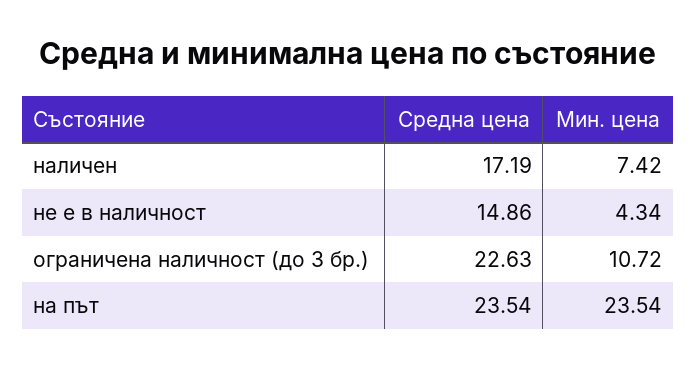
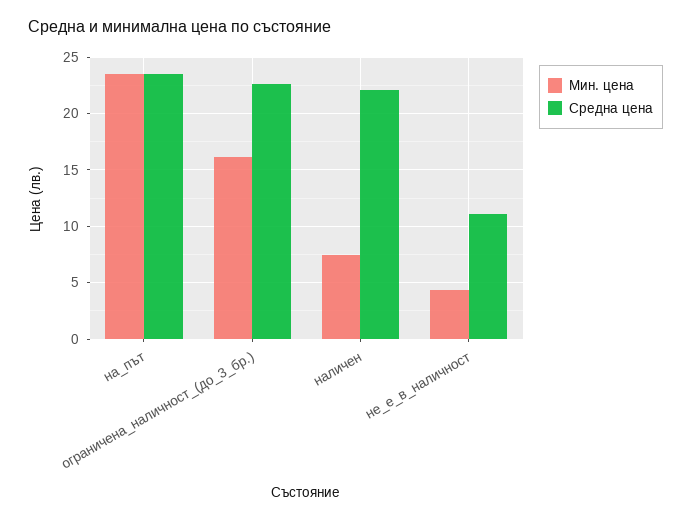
  {
    "Средна цена": {
-     "наличен": 17.19,
+     "наличен": 22,
-     "не е в наличност": 14.86,
+     "не е в наличност": 11,
      "ограничена наличност (до 3 бр.)": 22.63,
      "на път": 23.54
    },
    "Мин. цена": {
      "наличен": 7.42,
      "не е в наличност": 4.34,
-     "ограничена наличност (до 3 бр.)": 10.72,
+     "ограничена наличност (до 3 бр.)": 16,
      "на път": 23.54
    }
  }

